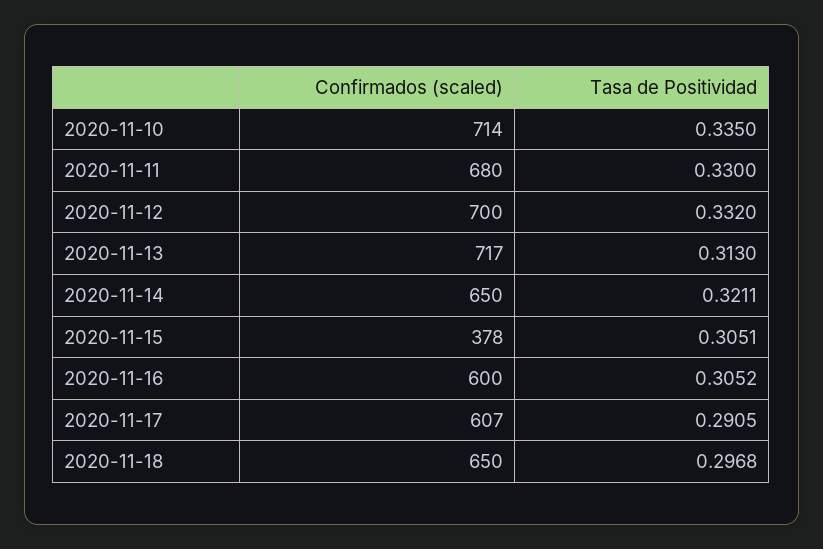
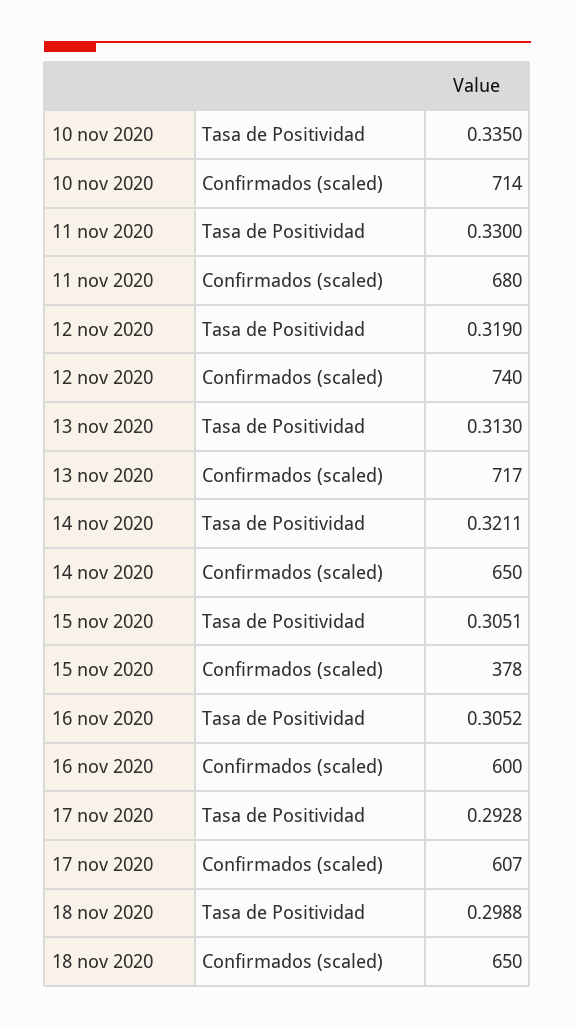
  {
    "Confirmados (scaled)": {
      "2020-11-10": 714,
      "2020-11-11": 680,
-     "2020-11-12": 700,
+     "2020-11-12": 740,
      "2020-11-13": 717,
      "2020-11-14": 650,
      "2020-11-15": 378,
      "2020-11-16": 600,
      "2020-11-17": 607,
      "2020-11-18": 650
    },
    "Tasa de Positividad": {
      "2020-11-10": 0.335,
      "2020-11-11": 0.33,
-     "2020-11-12": 0.332,
+     "2020-11-12": 0.319,
      "2020-11-13": 0.313,
      "2020-11-14": 0.3211,
      "2020-11-15": 0.3051,
      "2020-11-16": 0.3052,
-     "2020-11-17": 0.2905,
+     "2020-11-17": 0.2928,
-     "2020-11-18": 0.2968
+     "2020-11-18": 0.2988
    }
  }

